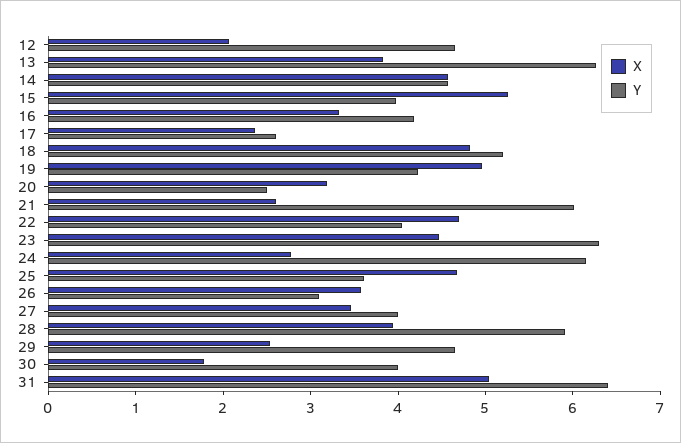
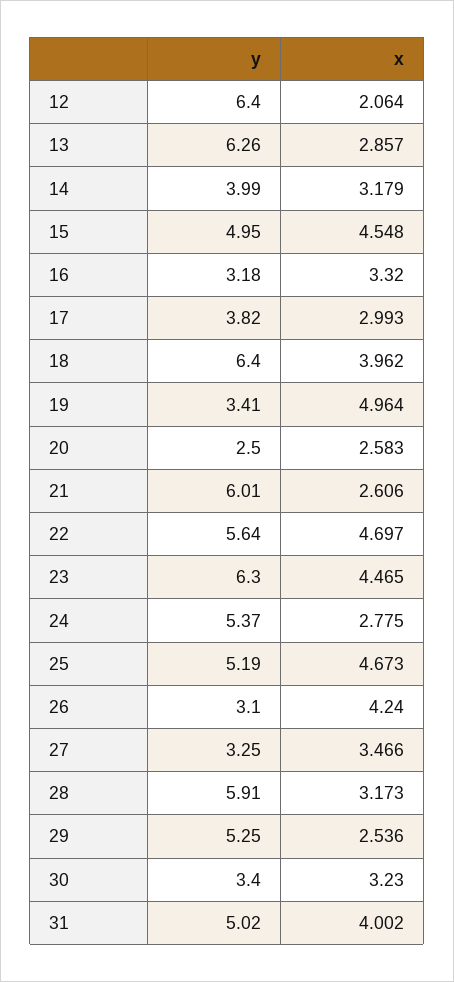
  {
    "X": {
      "12": 2.064,
-     "13": 3.8,
+     "13": 2.857,
-     "14": 4.6,
+     "14": 3.179,
-     "15": 5.2,
+     "15": 4.548,
      "16": 3.32,
-     "17": 2.4,
+     "17": 2.993,
-     "18": 4.8,
+     "18": 3.962,
      "19": 4.964,
-     "20": 3.2,
+     "20": 2.583,
      "21": 2.606,
      "22": 4.697,
      "23": 4.465,
      "24": 2.775,
      "25": 4.673,
-     "26": 3.6,
+     "26": 4.24,
      "27": 3.466,
-     "28": 4,
+     "28": 3.173,
      "29": 2.536,
-     "30": 1.8,
+     "30": 3.23,
-     "31": 5
+     "31": 4.002
    },
    "Y": {
-     "12": 4.6,
+     "12": 6.4,
      "13": 6.26,
-     "14": 4.6,
+     "14": 3.99,
-     "15": 4,
+     "15": 4.95,
-     "16": 4.2,
+     "16": 3.18,
-     "17": 2.6,
+     "17": 3.82,
-     "18": 5.2,
+     "18": 6.4,
-     "19": 4.2,
+     "19": 3.41,
      "20": 2.5,
      "21": 6.01,
-     "22": 4,
+     "22": 5.64,
      "23": 6.3,
-     "24": 6.2,
+     "24": 5.37,
-     "25": 3.6,
+     "25": 5.19,
      "26": 3.1,
-     "27": 4,
+     "27": 3.25,
      "28": 5.91,
-     "29": 4.6,
+     "29": 5.25,
-     "30": 4,
+     "30": 3.4,
-     "31": 6.4
+     "31": 5.02
    }
  }

